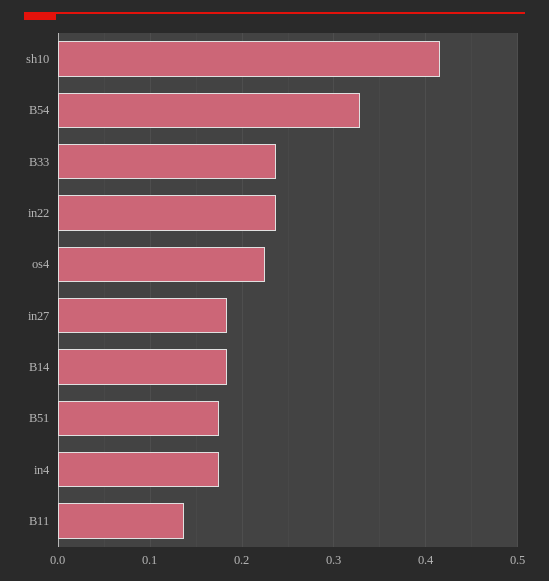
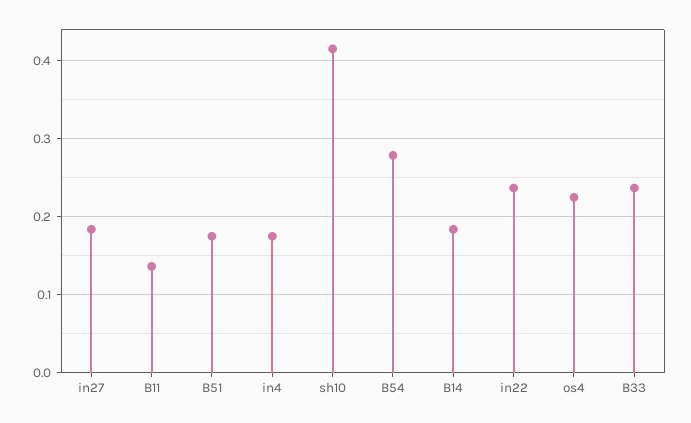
  {
    "sh10": 0.42,
-   "B54": 0.33,
+   "B54": 0.28,
    "B33": 0.24,
    "in22": 0.24,
    "os4": 0.23,
    "in27": 0.18,
    "B14": 0.18,
    "B51": 0.18,
    "in4": 0.18,
    "B11": 0.14
  }

